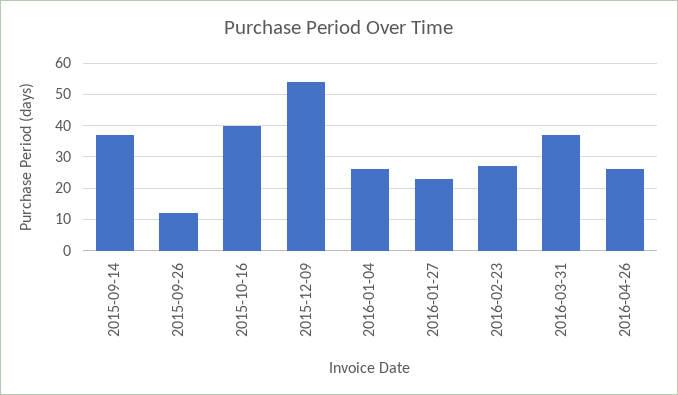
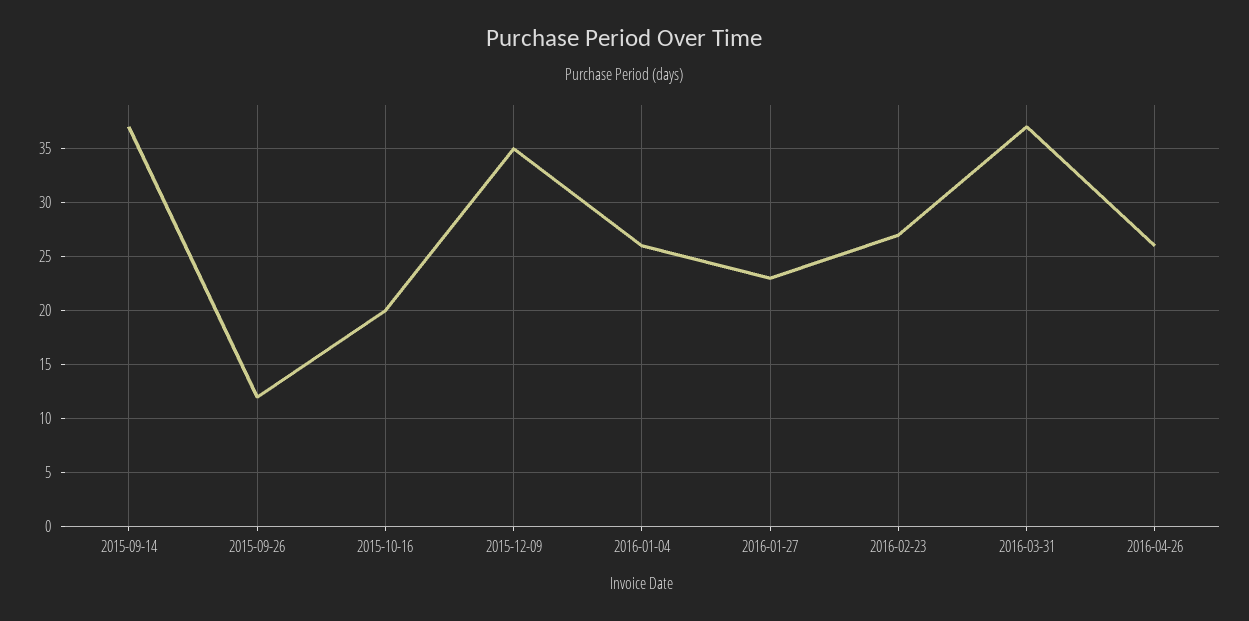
  {
    "2015-09-14": 37,
    "2015-09-26": 12,
-   "2015-10-16": 40,
+   "2015-10-16": 20,
-   "2015-12-09": 55,
+   "2015-12-09": 35,
    "2016-01-04": 26,
    "2016-01-27": 23,
    "2016-02-23": 27,
    "2016-03-31": 37,
    "2016-04-26": 26
  }

